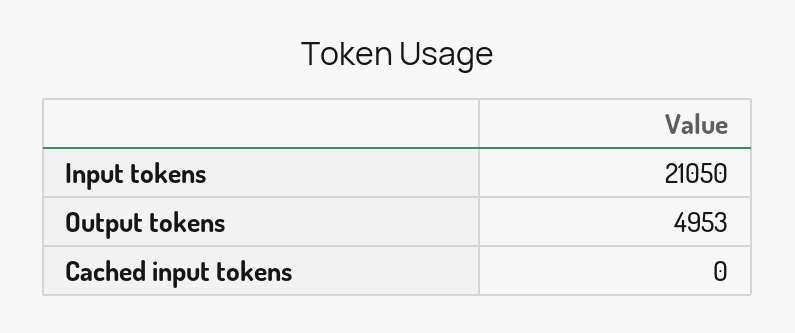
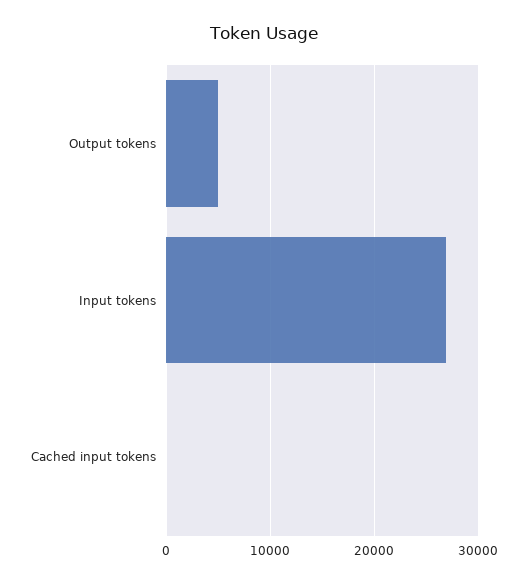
  {
-   "Input tokens": 21050,
+   "Input tokens": 27000,
    "Output tokens": 4953,
    "Cached input tokens": 0
  }

